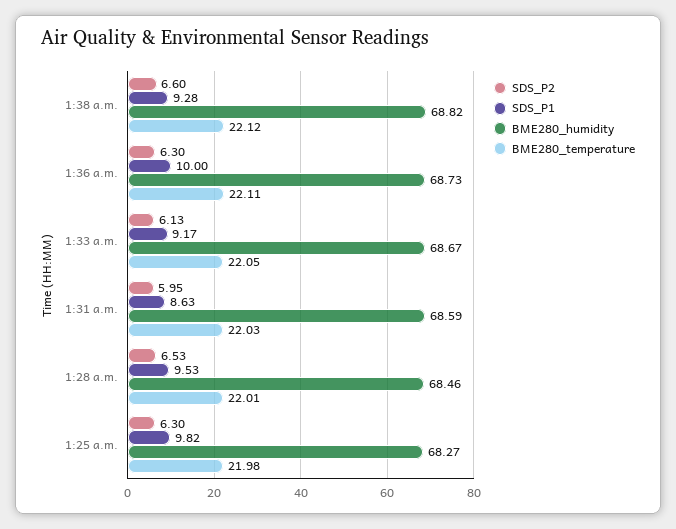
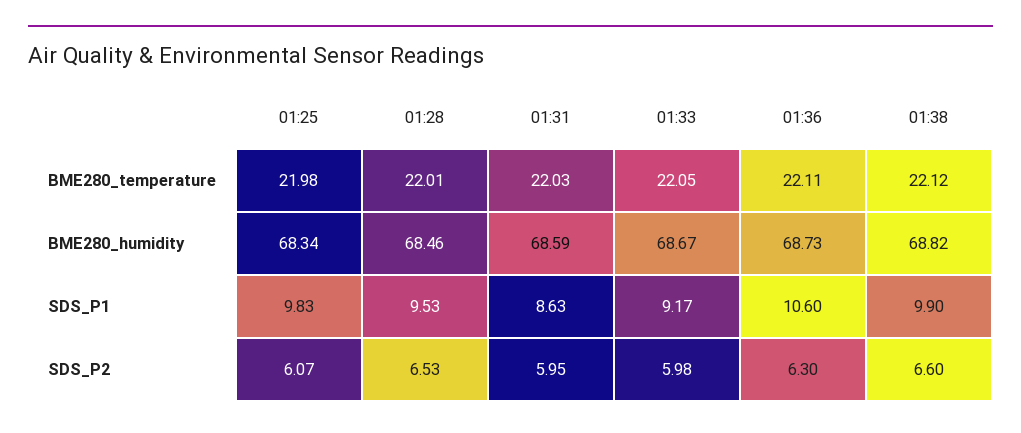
  {
    "SDS_P2": {
      "1:38 a.m.": 6.6,
      "1:36 a.m.": 6.3,
-     "1:33 a.m.": 6.13,
+     "1:33 a.m.": 5.98,
      "1:31 a.m.": 5.95,
      "1:28 a.m.": 6.53,
-     "1:25 a.m.": 6.3
+     "1:25 a.m.": 6.07
    },
    "SDS_P1": {
-     "1:38 a.m.": 9.28,
+     "1:38 a.m.": 9.9,
-     "1:36 a.m.": 10,
+     "1:36 a.m.": 10.6,
      "1:33 a.m.": 9.17,
      "1:31 a.m.": 8.63,
      "1:28 a.m.": 9.53,
-     "1:25 a.m.": 9.82
+     "1:25 a.m.": 9.83
    },
    "BME280_humidity": {
      "1:38 a.m.": 68.82,
      "1:36 a.m.": 68.73,
      "1:33 a.m.": 68.67,
      "1:31 a.m.": 68.59,
      "1:28 a.m.": 68.46,
-     "1:25 a.m.": 68.27
+     "1:25 a.m.": 68.34
    },
    "BME280_temperature": {
      "1:38 a.m.": 22.12,
      "1:36 a.m.": 22.11,
      "1:33 a.m.": 22.05,
      "1:31 a.m.": 22.03,
      "1:28 a.m.": 22.01,
      "1:25 a.m.": 21.98
    }
  }

